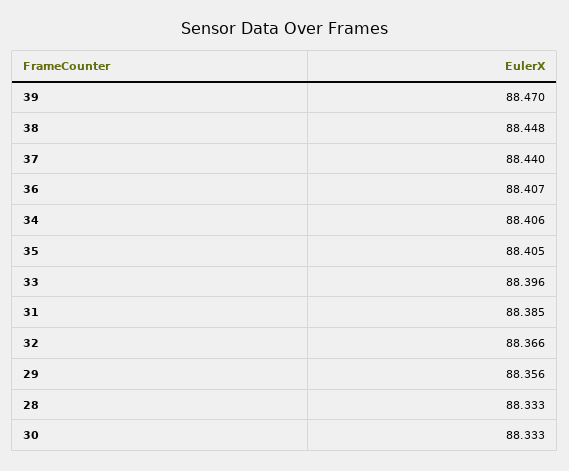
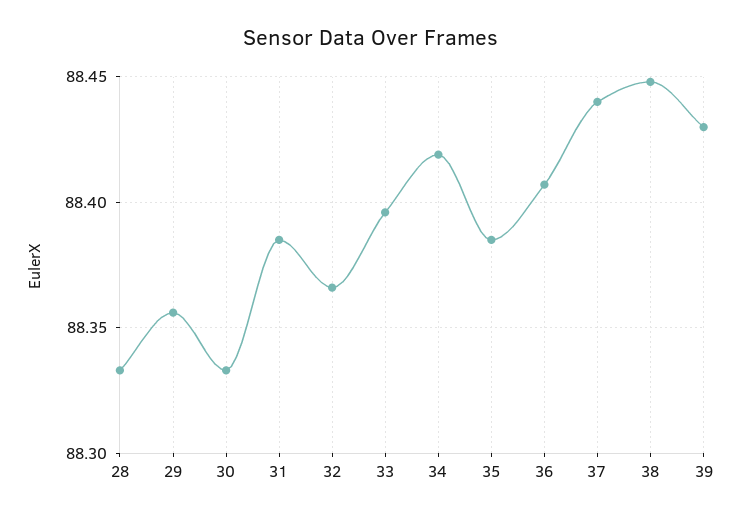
  {
-   "39": 88.47,
+   "39": 88.43,
    "38": 88.448,
    "37": 88.44,
    "36": 88.407,
-   "34": 88.406,
+   "34": 88.42,
-   "35": 88.405,
+   "35": 88.385,
    "33": 88.396,
    "31": 88.385,
    "32": 88.366,
    "29": 88.356,
    "28": 88.333,
    "30": 88.333
  }

